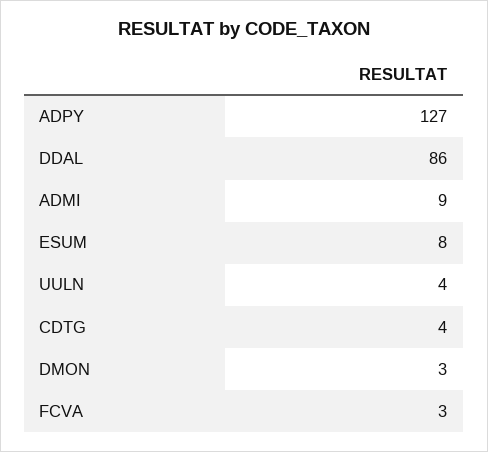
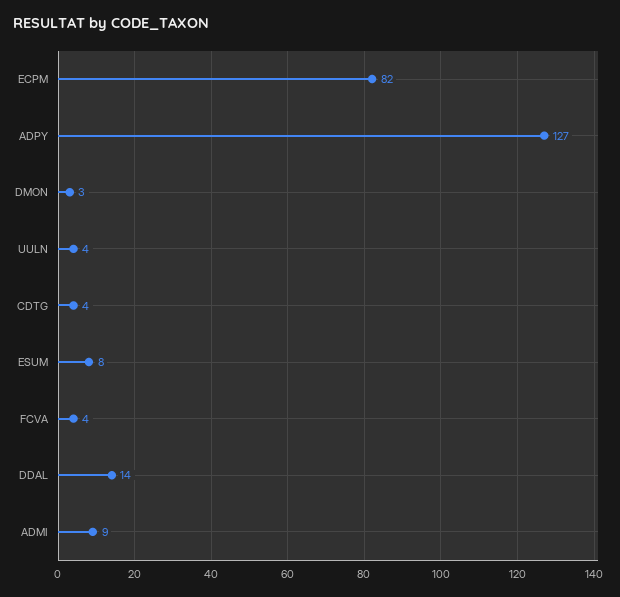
  {
    "ADPY": 127,
-   "DDAL": 86,
+   "DDAL": 14,
    "ADMI": 9,
    "ESUM": 8,
    "UULN": 4,
    "CDTG": 4,
    "DMON": 3,
-   "FCVA": 3
+   "FCVA": 4,
+   "ECPM": 82
  }

